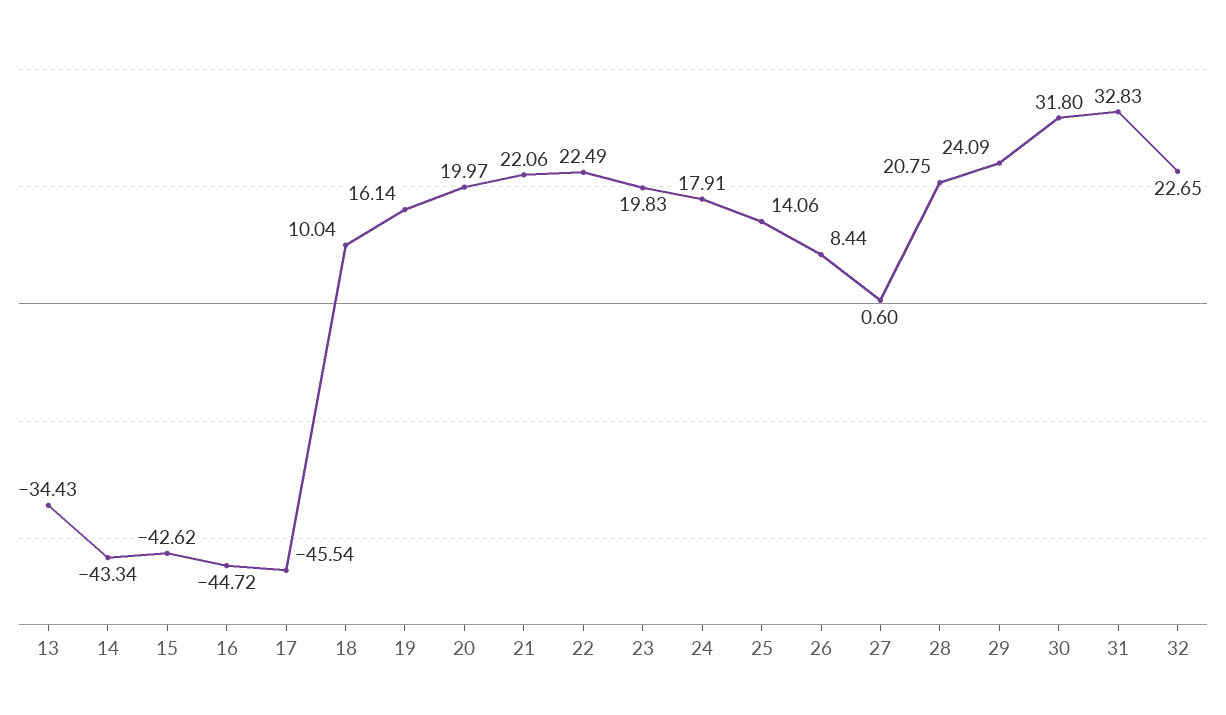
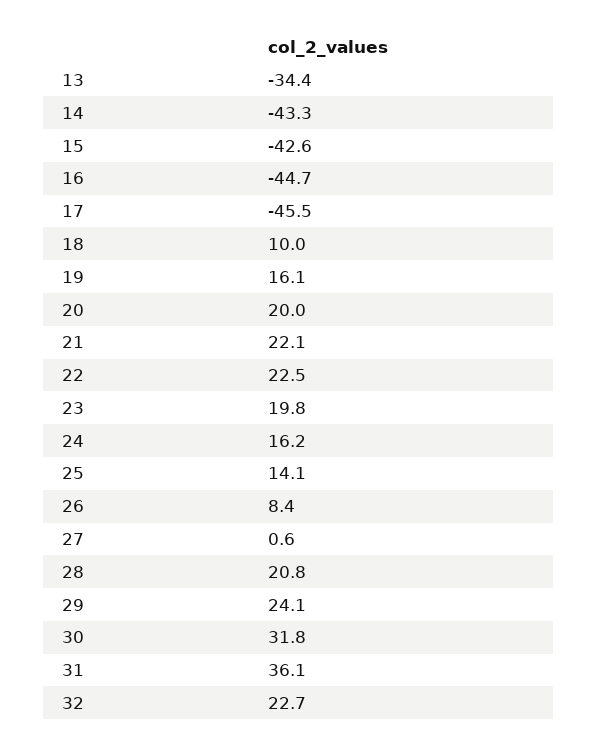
  {
    "13": -34.43,
    "14": -43.34,
    "15": -42.62,
    "16": -44.72,
    "17": -45.54,
    "18": 10.04,
    "19": 16.14,
    "20": 19.97,
    "21": 22.06,
    "22": 22.49,
    "23": 19.83,
-   "24": 17.91,
+   "24": 16.2,
    "25": 14.06,
    "26": 8.44,
    "27": 0.6,
    "28": 20.75,
    "29": 24.09,
    "30": 31.8,
-   "31": 32.83,
+   "31": 36.1,
    "32": 22.65
  }

